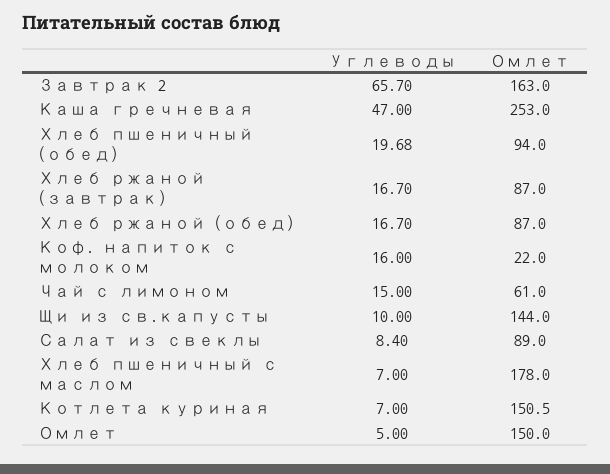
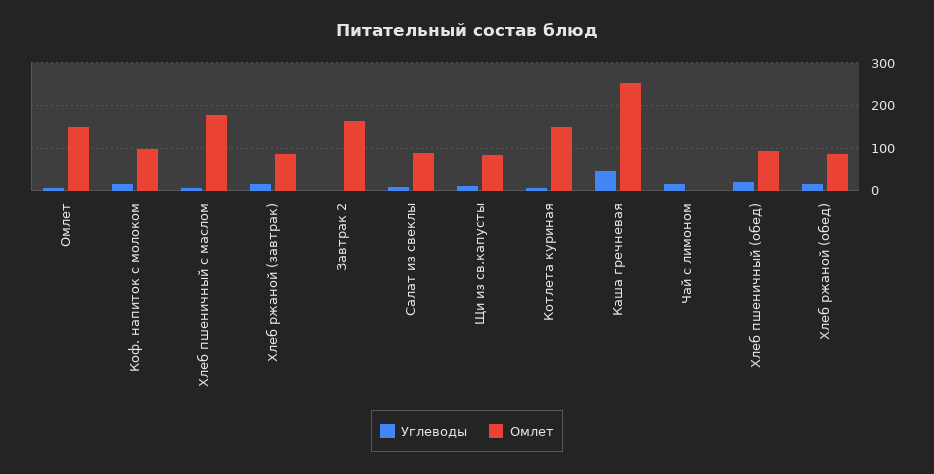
  {
    "Углеводы": {
-     "Завтрак 2": 65.7,
+     "Завтрак 2": 0,
      "Каша гречневая": 47,
      "Хлеб пшеничный (обед)": 19.68,
      "Хлеб ржаной (завтрак)": 16.7,
      "Хлеб ржаной (обед)": 16.7,
      "Коф. напиток с молоком": 16,
      "Чай с лимоном": 15,
      "Щи из св.капусты": 10,
      "Салат из свеклы": 8.4,
      "Хлеб пшеничный с маслом": 7,
      "Котлета куриная": 7,
      "Омлет": 5
    },
    "Омлет": {
      "Завтрак 2": 163,
      "Каша гречневая": 253,
      "Хлеб пшеничный (обед)": 94,
      "Хлеб ржаной (завтрак)": 87,
      "Хлеб ржаной (обед)": 87,
-     "Коф. напиток с молоком": 22,
+     "Коф. напиток с молоком": 100,
-     "Чай с лимоном": 61,
+     "Чай с лимоном": 0,
-     "Щи из св.капусты": 144,
+     "Щи из св.капусты": 80,
      "Салат из свеклы": 89,
      "Хлеб пшеничный с маслом": 178,
      "Котлета куриная": 150.5,
      "Омлет": 150
    }
  }

